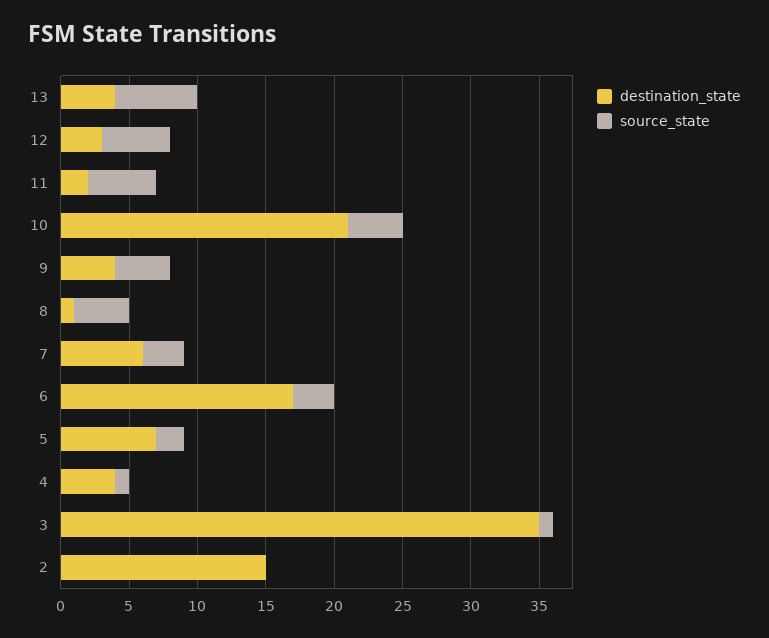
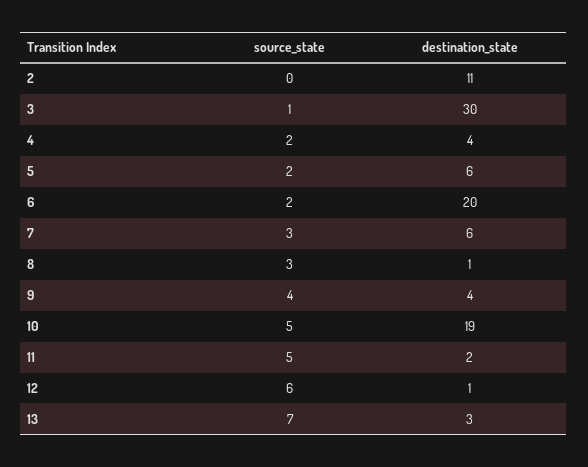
  {
    "destination_state": {
-     "13": 4,
+     "13": 3,
-     "12": 3,
+     "12": 1,
      "11": 2,
-     "10": 21,
+     "10": 19,
      "9": 4,
      "8": 1,
      "7": 6,
-     "6": 17,
+     "6": 20,
-     "5": 7,
+     "5": 6,
      "4": 4,
-     "3": 35,
+     "3": 30,
-     "2": 15
+     "2": 11
    },
    "source_state": {
-     "13": 6,
+     "13": 7,
-     "12": 5,
+     "12": 6,
      "11": 5,
-     "10": 4,
+     "10": 5,
      "9": 4,
-     "8": 4,
+     "8": 3,
      "7": 3,
-     "6": 3,
+     "6": 2,
      "5": 2,
-     "4": 1,
+     "4": 2,
      "3": 1,
      "2": 0
    }
  }

